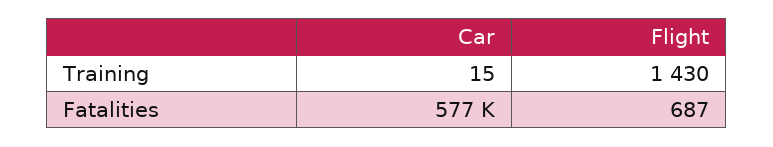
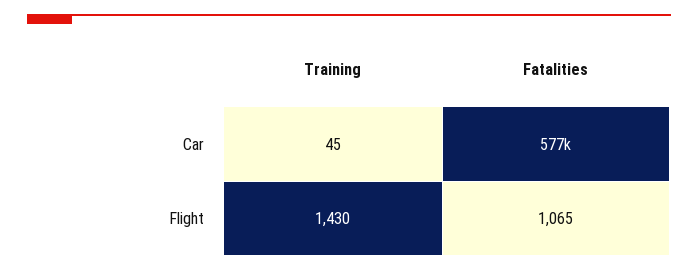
  {
    "Car": {
-     "Training": 15,
+     "Training": 45,
      "Fatalities": 577000
    },
    "Flight": {
      "Training": 1430,
-     "Fatalities": 687
+     "Fatalities": 1065
    }
  }

